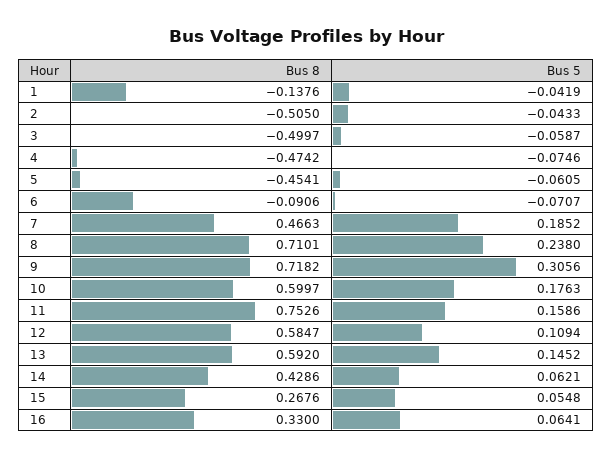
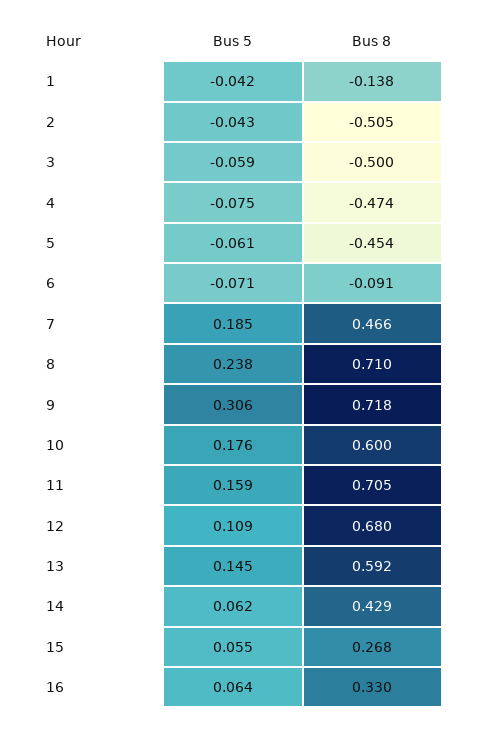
  {
    "Bus 8": {
      "1": -0.1376,
      "2": -0.505,
      "3": -0.4997,
      "4": -0.4742,
      "5": -0.4541,
      "6": -0.0906,
      "7": 0.4663,
      "8": 0.7101,
      "9": 0.7182,
      "10": 0.5997,
-     "11": 0.7526,
+     "11": 0.705,
-     "12": 0.5847,
+     "12": 0.68,
      "13": 0.592,
      "14": 0.4286,
      "15": 0.2676,
      "16": 0.33
    },
    "Bus 5": {
      "1": -0.0419,
      "2": -0.0433,
      "3": -0.0587,
      "4": -0.0746,
      "5": -0.0605,
      "6": -0.0707,
      "7": 0.1852,
      "8": 0.238,
      "9": 0.3056,
      "10": 0.1763,
      "11": 0.1586,
      "12": 0.1094,
      "13": 0.1452,
      "14": 0.0621,
      "15": 0.0548,
      "16": 0.0641
    }
  }

